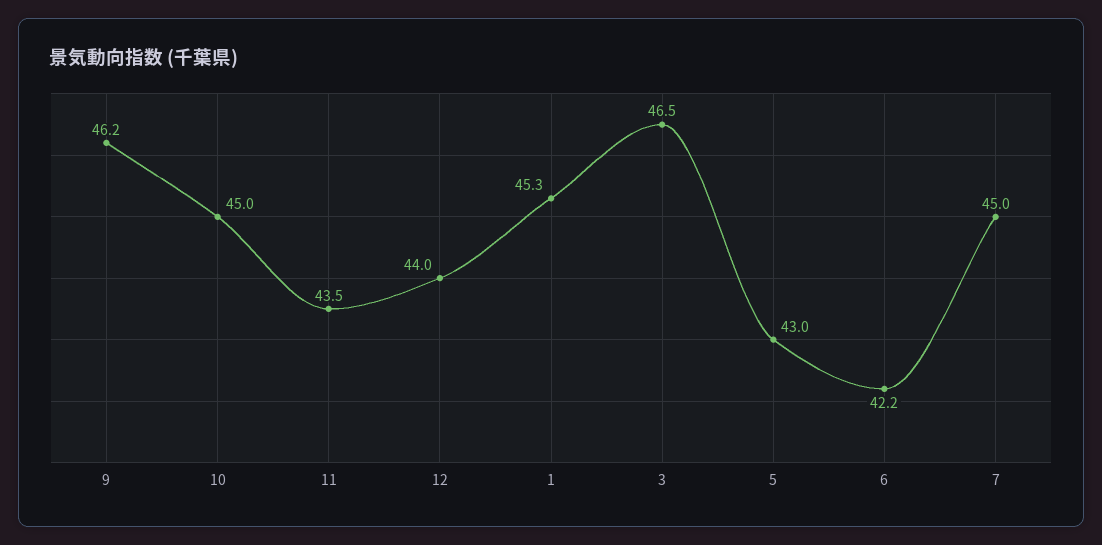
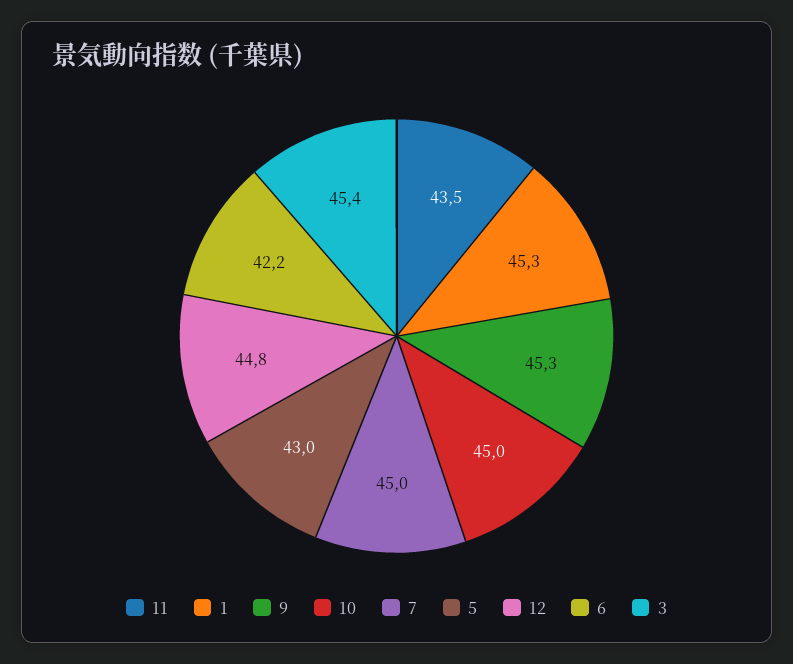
  {
-   "9": 46.2,
+   "9": 45.3,
    "10": 45,
    "11": 43.5,
-   "12": 44,
+   "12": 44.8,
    "1": 45.3,
-   "3": 46.5,
+   "3": 45.4,
    "5": 43,
    "6": 42.2,
    "7": 45
  }

